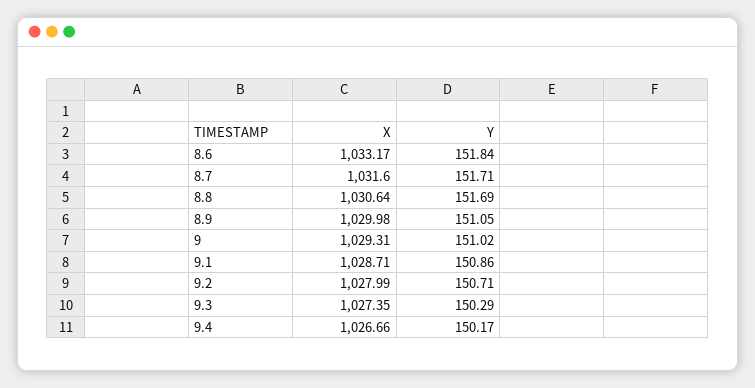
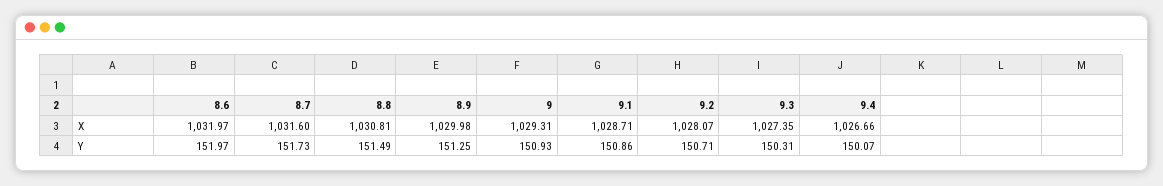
  {
    "X": {
-     "8.6": 1033.17,
+     "8.6": 1031.97,
      "8.7": 1031.6,
-     "8.8": 1030.64,
+     "8.8": 1030.81,
      "8.9": 1029.98,
      "9": 1029.31,
      "9.1": 1028.71,
-     "9.2": 1027.99,
+     "9.2": 1028.07,
      "9.3": 1027.35,
      "9.4": 1026.66
    },
    "Y": {
-     "8.6": 151.84,
+     "8.6": 151.97,
-     "8.7": 151.71,
+     "8.7": 151.73,
-     "8.8": 151.69,
+     "8.8": 151.49,
-     "8.9": 151.05,
+     "8.9": 151.25,
-     "9": 151.02,
+     "9": 150.93,
      "9.1": 150.86,
      "9.2": 150.71,
-     "9.3": 150.29,
+     "9.3": 150.31,
-     "9.4": 150.17
+     "9.4": 150.07
    }
  }

